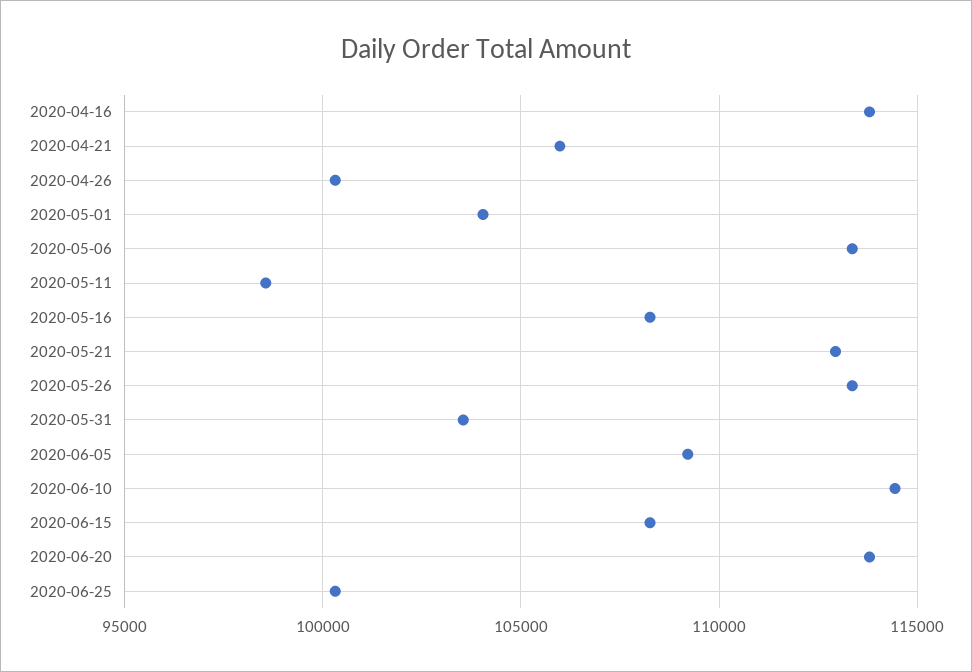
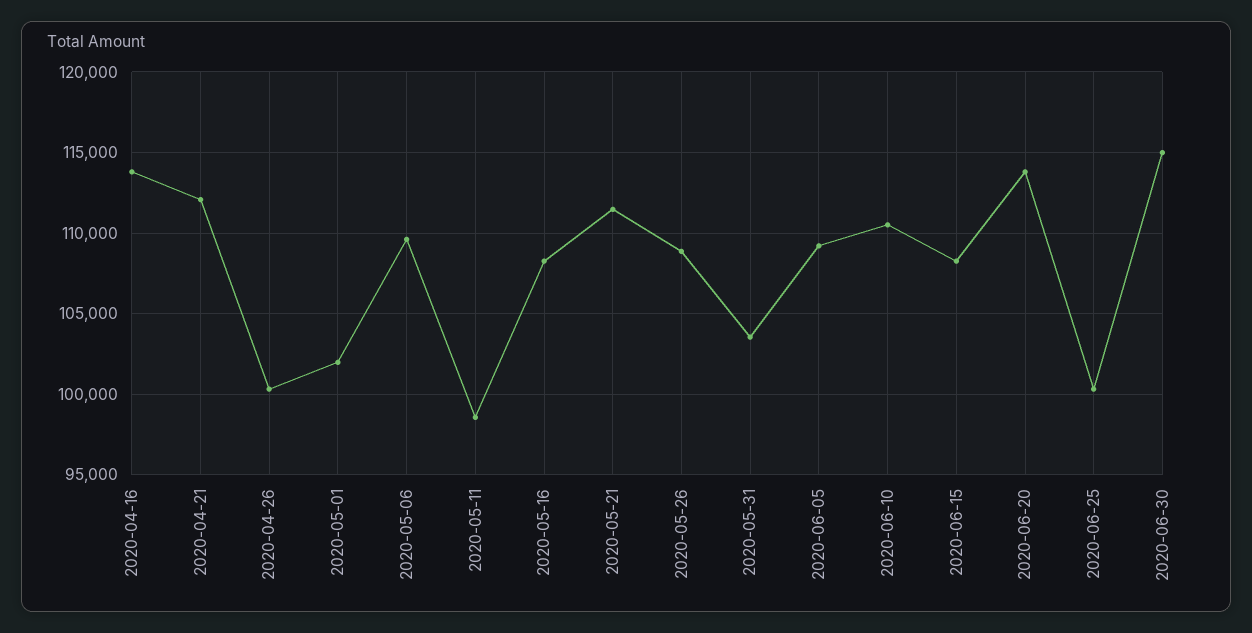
  {
    "2020-04-16": 114000,
-   "2020-04-21": 106000,
+   "2020-04-21": 112000,
    "2020-04-26": 100500,
-   "2020-05-01": 104000,
+   "2020-05-01": 102000,
-   "2020-05-06": 113500,
+   "2020-05-06": 109500,
    "2020-05-11": 98500,
    "2020-05-16": 108500,
-   "2020-05-21": 113000,
+   "2020-05-21": 111500,
-   "2020-05-26": 113500,
+   "2020-05-26": 109000,
    "2020-05-31": 103500,
    "2020-06-05": 109000,
-   "2020-06-10": 114500,
+   "2020-06-10": 110500,
    "2020-06-15": 108500,
    "2020-06-20": 114000,
-   "2020-06-25": 100500
+   "2020-06-25": 100500,
+   "2020-06-30": 115000
  }

